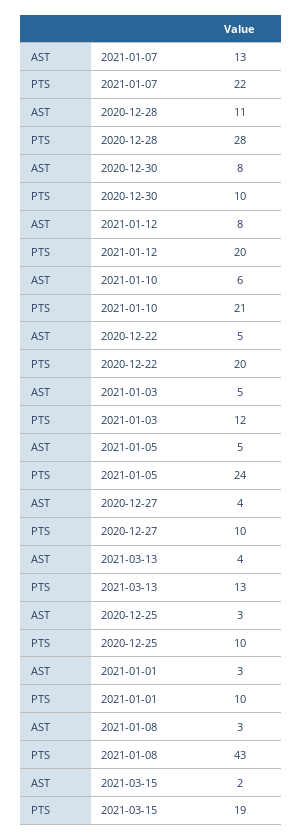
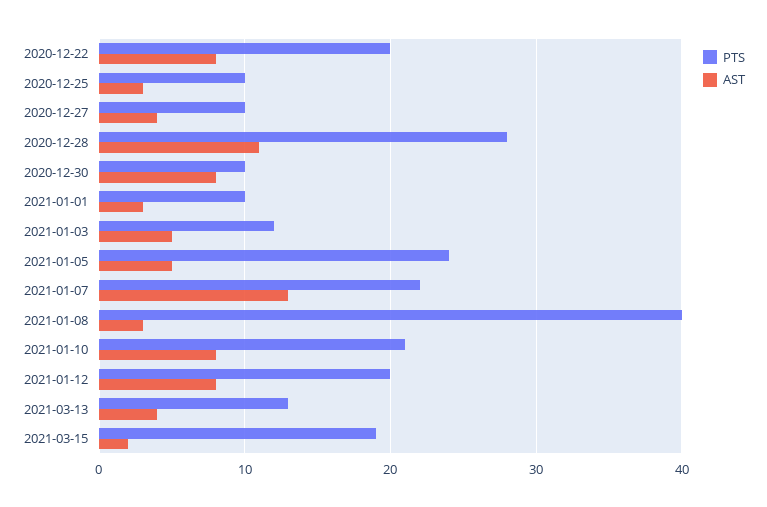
  {
    "AST": {
      "2021-01-07": 13,
      "2020-12-28": 11,
      "2020-12-30": 8,
      "2021-01-12": 8,
-     "2021-01-10": 6,
+     "2021-01-10": 8,
-     "2020-12-22": 5,
+     "2020-12-22": 8,
      "2021-01-03": 5,
      "2021-01-05": 5,
      "2020-12-27": 4,
      "2021-03-13": 4,
      "2020-12-25": 3,
      "2021-01-01": 3,
      "2021-01-08": 3,
      "2021-03-15": 2
    },
    "PTS": {
      "2021-01-07": 22,
      "2020-12-28": 28,
      "2020-12-30": 10,
      "2021-01-12": 20,
      "2021-01-10": 21,
      "2020-12-22": 20,
      "2021-01-03": 12,
      "2021-01-05": 24,
      "2020-12-27": 10,
      "2021-03-13": 13,
      "2020-12-25": 10,
      "2021-01-01": 10,
-     "2021-01-08": 43,
+     "2021-01-08": 40,
      "2021-03-15": 19
    }
  }

